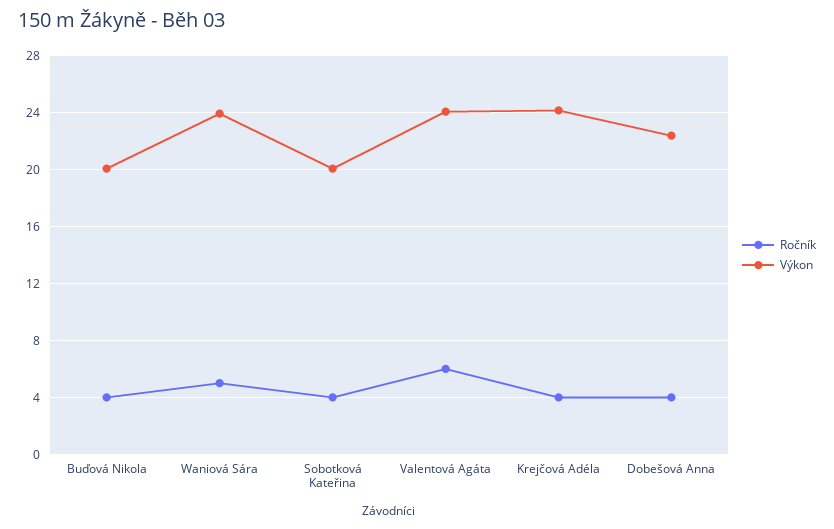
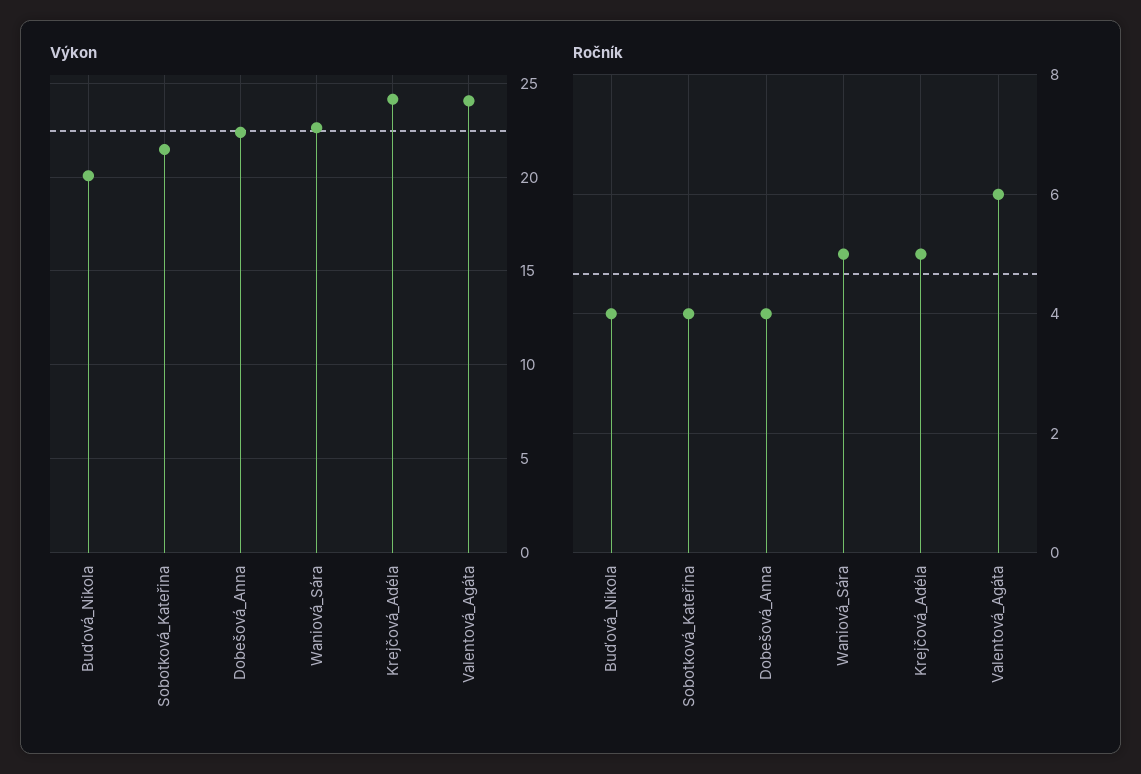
  {
    "Ročník": {
      "Buďová Nikola": 4,
      "Waniová Sára": 5,
      "Sobotková Kateřina": 4,
      "Valentová Agáta": 6,
-     "Krejčová Adéla": 4,
+     "Krejčová Adéla": 5,
      "Dobešová Anna": 4
    },
    "Výkon": {
      "Buďová Nikola": 20,
-     "Waniová Sára": 24,
+     "Waniová Sára": 22.5,
-     "Sobotková Kateřina": 20,
+     "Sobotková Kateřina": 21.5,
      "Valentová Agáta": 24,
      "Krejčová Adéla": 24,
      "Dobešová Anna": 22.5
    }
  }

